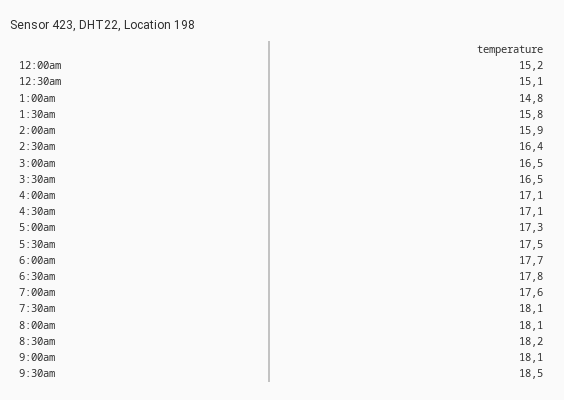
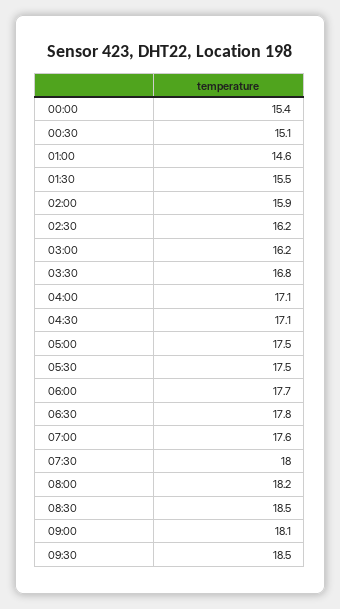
  {
-   "12:00am": 15.2,
+   "12:00am": 15.4,
    "12:30am": 15.1,
-   "1:00am": 14.8,
+   "1:00am": 14.6,
-   "1:30am": 15.8,
+   "1:30am": 15.5,
    "2:00am": 15.9,
-   "2:30am": 16.4,
+   "2:30am": 16.2,
-   "3:00am": 16.5,
+   "3:00am": 16.2,
-   "3:30am": 16.5,
+   "3:30am": 16.8,
    "4:00am": 17.1,
    "4:30am": 17.1,
-   "5:00am": 17.3,
+   "5:00am": 17.5,
    "5:30am": 17.5,
    "6:00am": 17.7,
    "6:30am": 17.8,
    "7:00am": 17.6,
-   "7:30am": 18.1,
+   "7:30am": 18,
-   "8:00am": 18.1,
+   "8:00am": 18.2,
-   "8:30am": 18.2,
+   "8:30am": 18.5,
    "9:00am": 18.1,
    "9:30am": 18.5
  }

